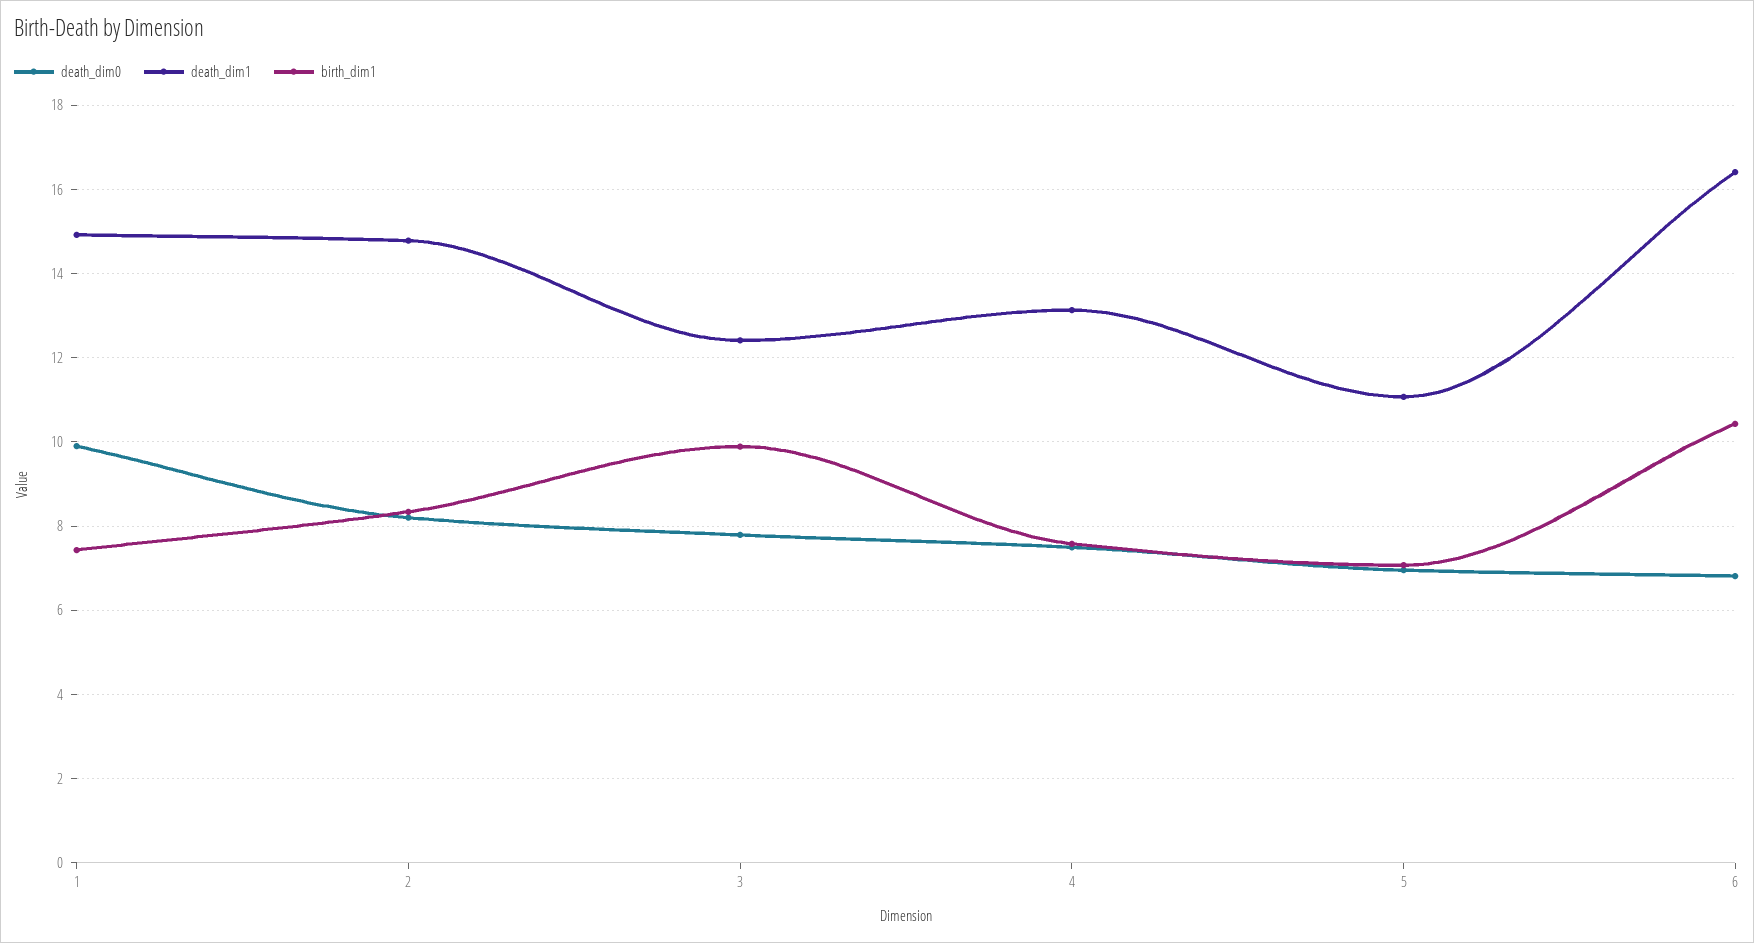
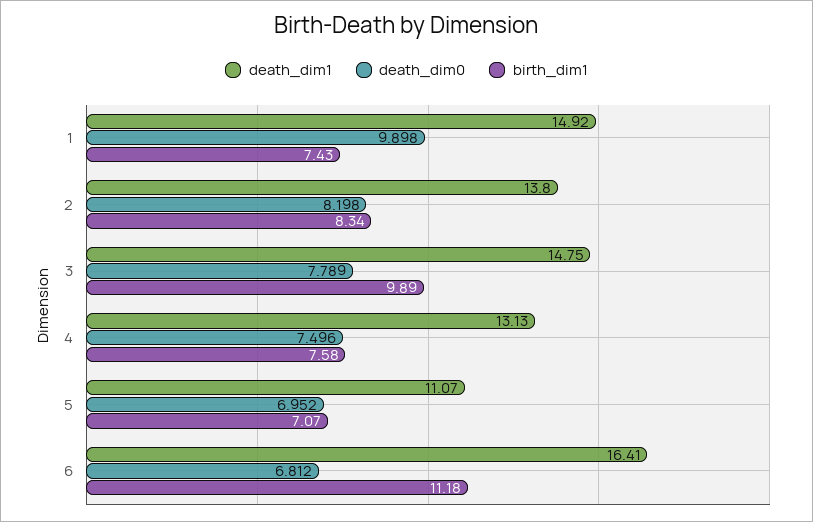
  {
    "death_dim0": {
      "1": 9.898,
      "2": 8.198,
      "3": 7.789,
      "4": 7.496,
      "5": 6.952,
      "6": 6.812
    },
    "death_dim1": {
      "1": 14.92,
-     "2": 14.8,
+     "2": 13.8,
-     "3": 12.4,
+     "3": 14.75,
      "4": 13.13,
      "5": 11.07,
      "6": 16.41
    },
    "birth_dim1": {
      "1": 7.43,
      "2": 8.34,
      "3": 9.89,
      "4": 7.58,
      "5": 7.07,
-     "6": 10.4
+     "6": 11.18
    }
  }

